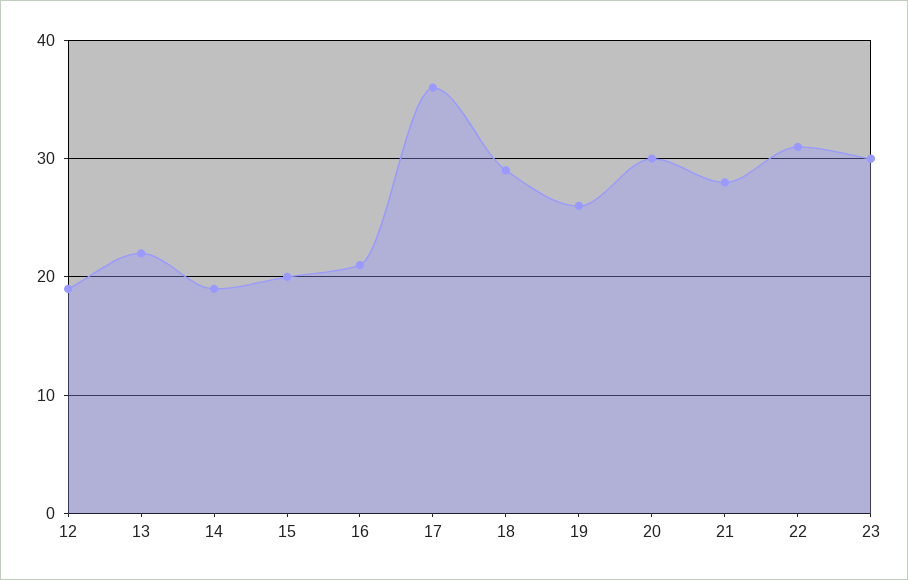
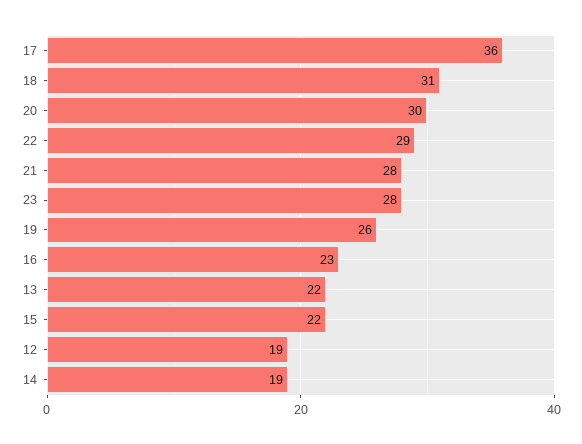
  {
    "12": 19,
    "13": 22,
    "14": 19,
-   "15": 20,
+   "15": 22,
-   "16": 21,
+   "16": 23,
    "17": 36,
-   "18": 29,
+   "18": 31,
    "19": 26,
    "20": 30,
    "21": 28,
-   "22": 31,
+   "22": 29,
-   "23": 30
+   "23": 28
  }

